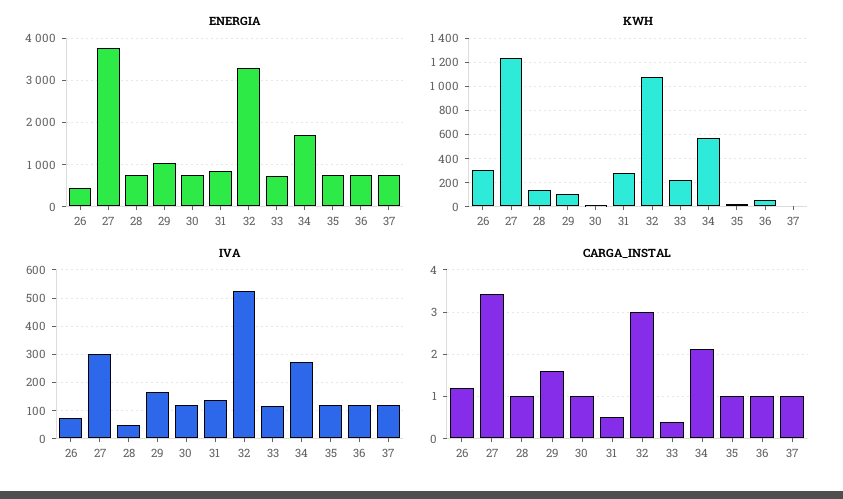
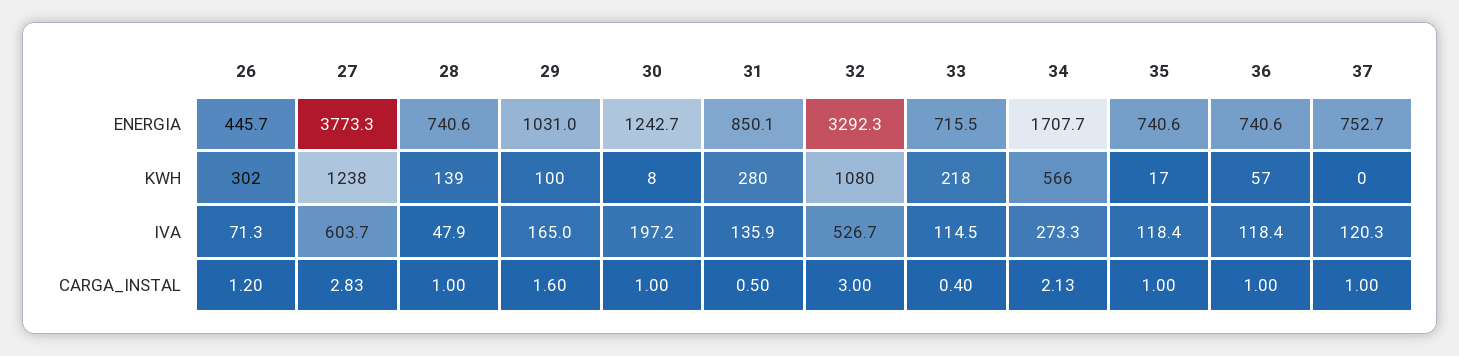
  {
    "ENERGIA": {
      "26": 445.7,
      "27": 3773.3,
      "28": 740.6,
      "29": 1031,
-     "30": 800,
+     "30": 1242.7,
      "31": 850.1,
      "32": 3292.3,
      "33": 715.5,
      "34": 1707.7,
      "35": 740.6,
      "36": 740.6,
      "37": 752.7
    },
    "KWH": {
      "26": 302,
      "27": 1238,
      "28": 139,
      "29": 100,
      "30": 8,
      "31": 280,
      "32": 1080,
      "33": 218,
      "34": 566,
      "35": 17,
      "36": 57,
      "37": 0
    },
    "IVA": {
      "26": 71.3,
-     "27": 300,
+     "27": 603.7,
      "28": 47.9,
      "29": 165,
-     "30": 125,
+     "30": 197.2,
      "31": 135.9,
      "32": 526.7,
      "33": 114.5,
      "34": 273.3,
      "35": 118.4,
      "36": 118.4,
      "37": 120.3
    },
    "CARGA_INSTAL": {
      "26": 1.2,
-     "27": 3.4,
+     "27": 2.83,
      "28": 1,
      "29": 1.6,
      "30": 1,
      "31": 0.5,
      "32": 3,
      "33": 0.4,
      "34": 2.13,
      "35": 1,
      "36": 1,
      "37": 1
    }
  }

